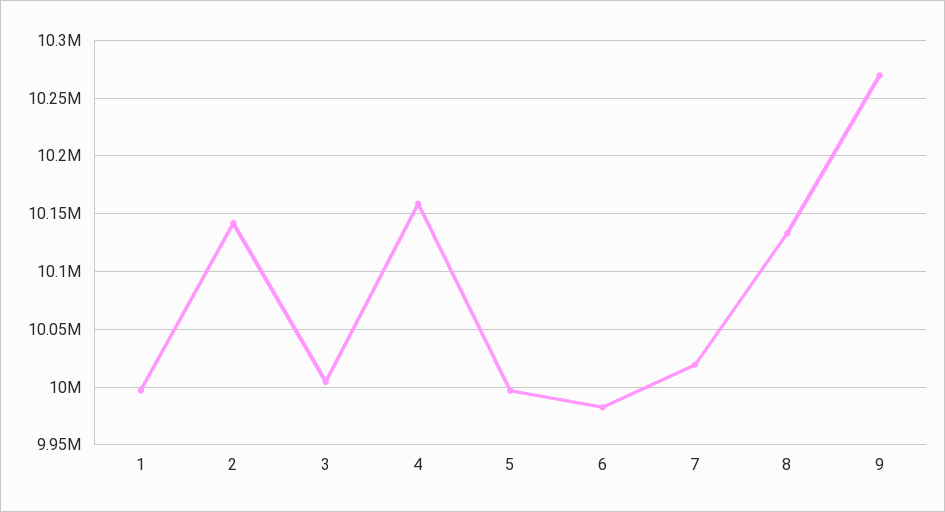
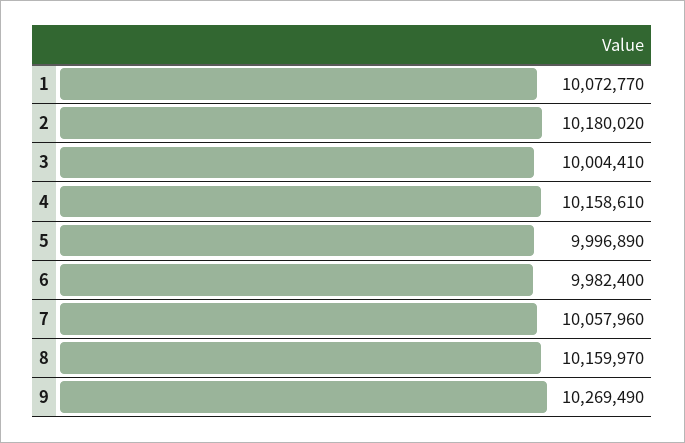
  {
-   "1": 10000000,
+   "1": 10072770,
-   "2": 10140000,
+   "2": 10180020,
    "3": 10004410,
    "4": 10158610,
    "5": 9996890,
    "6": 9982400,
-   "7": 10020000,
+   "7": 10057960,
-   "8": 10130000,
+   "8": 10159970,
    "9": 10269490
  }

